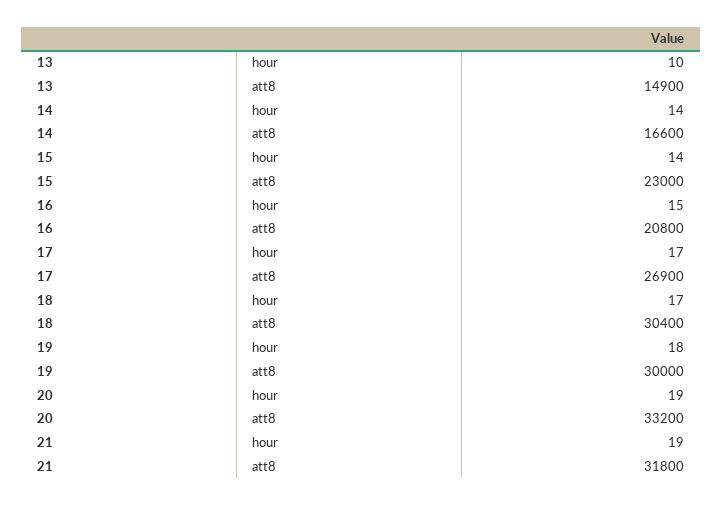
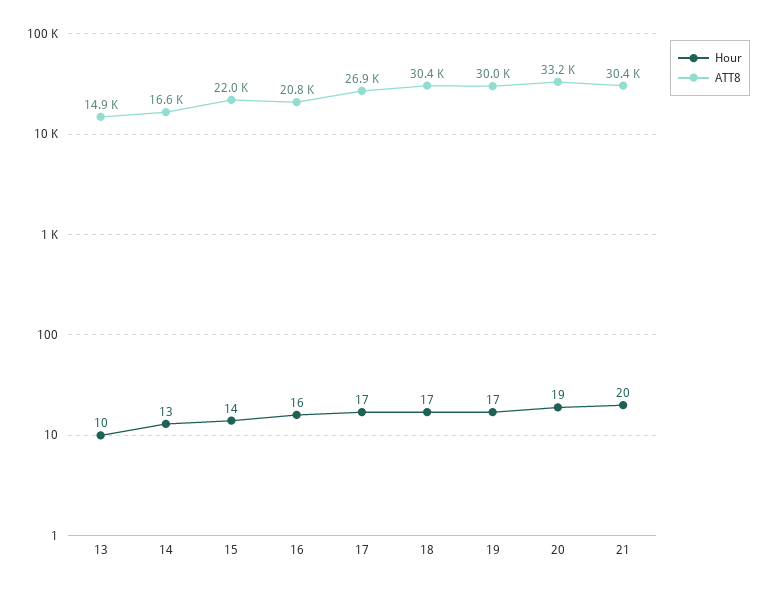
  {
    "hour": {
      "13": 10,
-     "14": 14,
+     "14": 13,
      "15": 14,
-     "16": 15,
+     "16": 16,
      "17": 17,
      "18": 17,
-     "19": 18,
+     "19": 17,
      "20": 19,
-     "21": 19
+     "21": 20
    },
    "att8": {
      "13": 14900,
      "14": 16600,
-     "15": 23000,
+     "15": 22000,
      "16": 20800,
      "17": 26900,
      "18": 30400,
      "19": 30000,
      "20": 33200,
-     "21": 31800
+     "21": 30400
    }
  }

